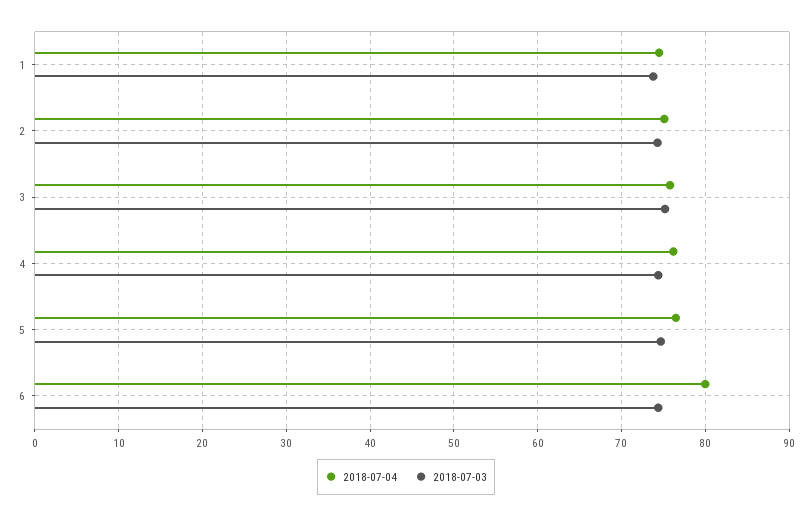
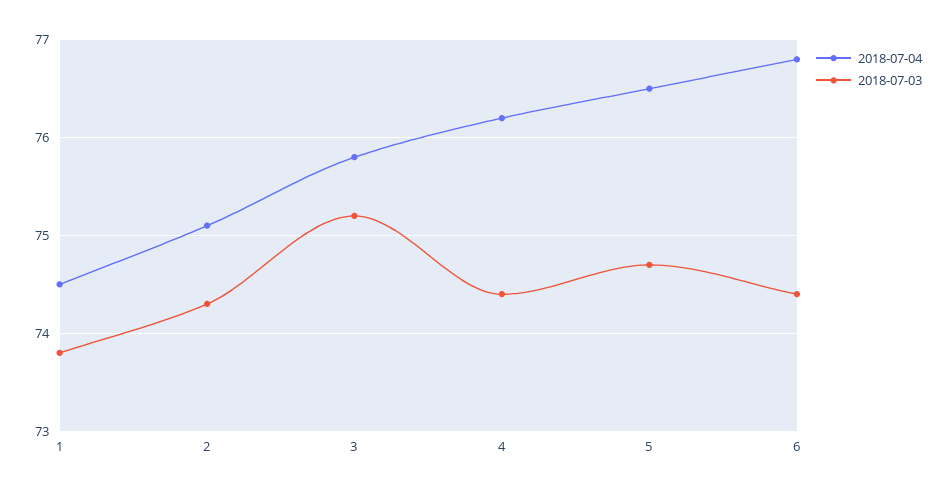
  {
    "2018-07-04": {
      "1": 74.5,
      "2": 75.1,
      "3": 75.8,
      "4": 76.2,
      "5": 76.5,
-     "6": 80
+     "6": 76.8
    },
    "2018-07-03": {
      "1": 73.8,
      "2": 74.3,
      "3": 75.2,
      "4": 74.4,
      "5": 74.7,
      "6": 74.4
    }
  }

